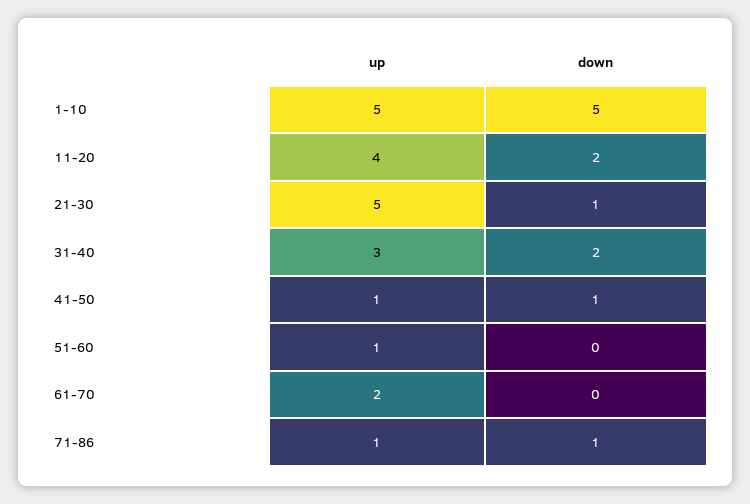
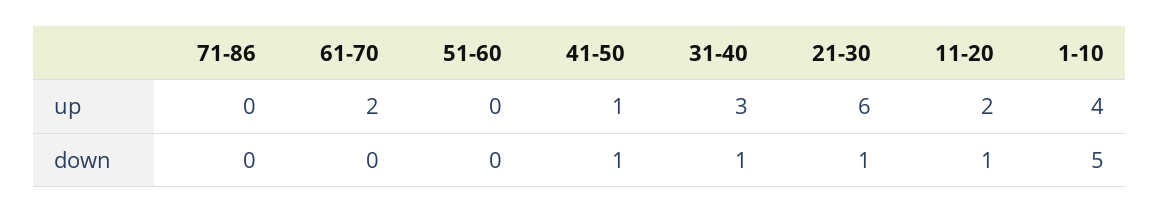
  {
    "up": {
-     "1-10": 5,
+     "1-10": 4,
-     "11-20": 4,
+     "11-20": 2,
-     "21-30": 5,
+     "21-30": 6,
      "31-40": 3,
      "41-50": 1,
-     "51-60": 1,
+     "51-60": 0,
      "61-70": 2,
-     "71-86": 1
+     "71-86": 0
    },
    "down": {
      "1-10": 5,
-     "11-20": 2,
+     "11-20": 1,
      "21-30": 1,
-     "31-40": 2,
+     "31-40": 1,
      "41-50": 1,
      "51-60": 0,
      "61-70": 0,
-     "71-86": 1
+     "71-86": 0
    }
  }

